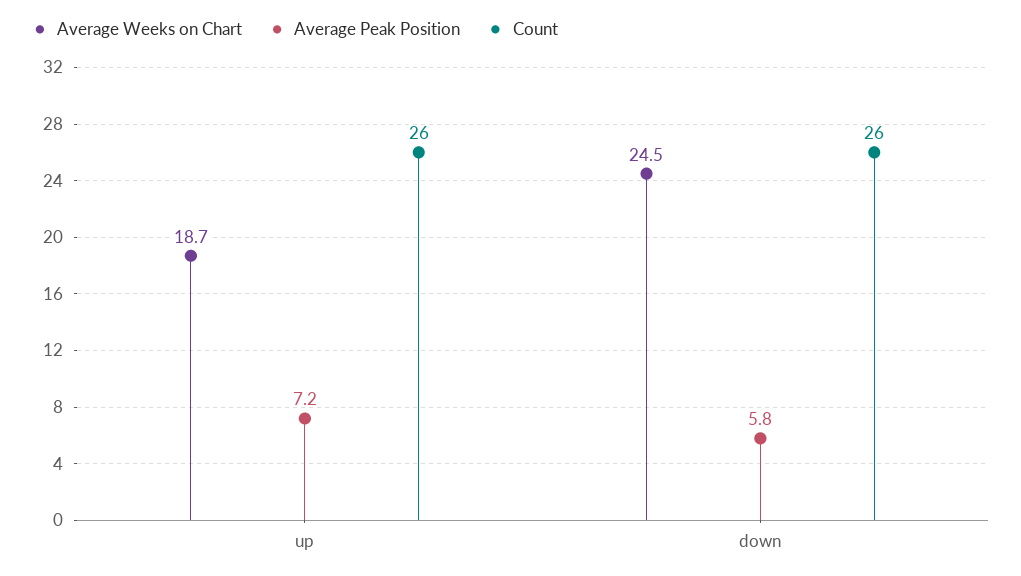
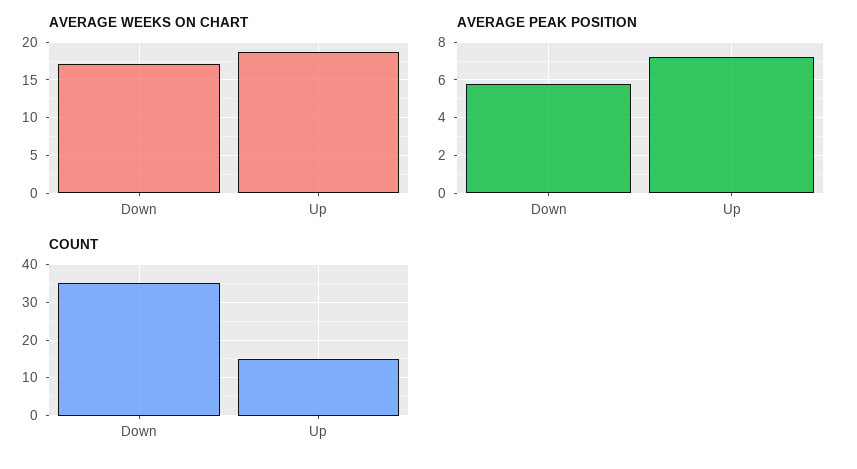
  {
    "Average Weeks on Chart": {
      "up": 18.7,
-     "down": 24.5
+     "down": 17
    },
    "Average Peak Position": {
      "up": 7.2,
      "down": 5.8
    },
    "Count": {
-     "up": 26,
+     "up": 15,
-     "down": 26
+     "down": 35
    }
  }

